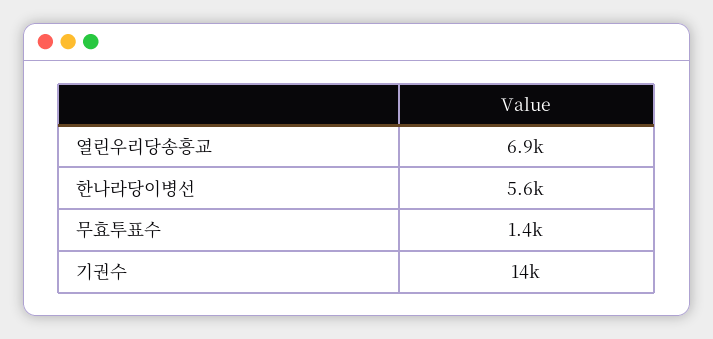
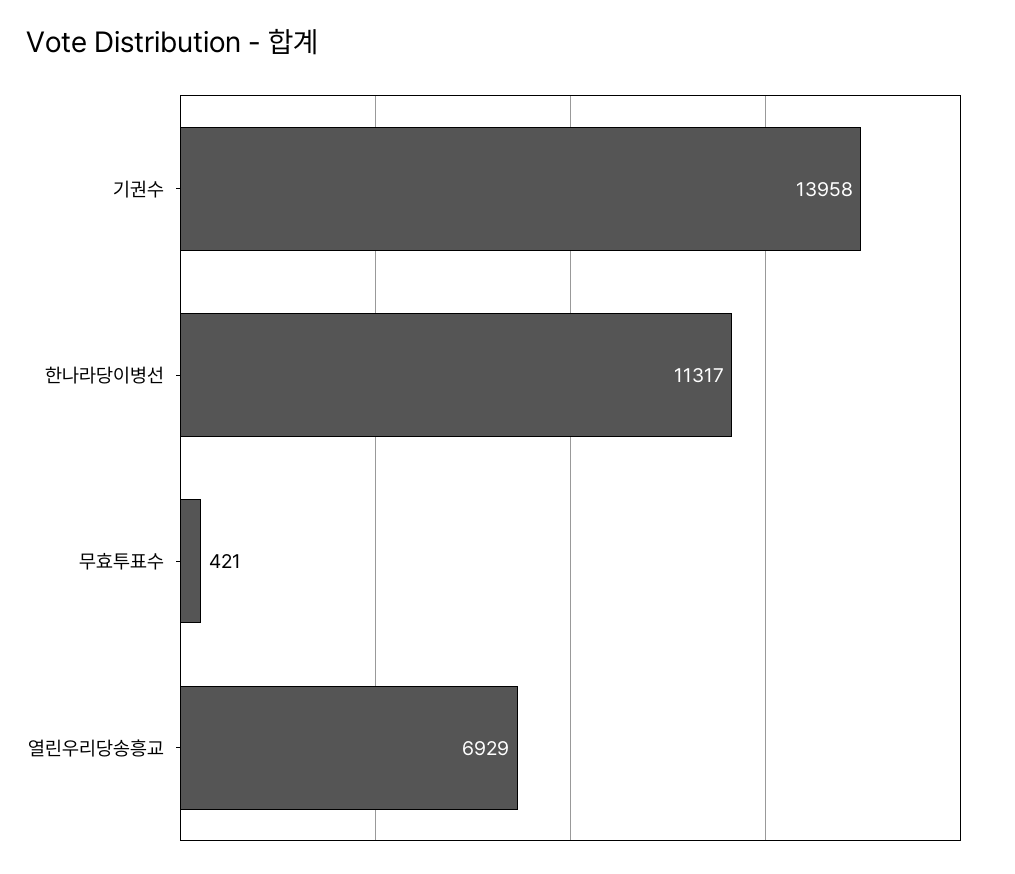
  {
    "열린우리당송흥교": 6929,
-   "한나라당이병선": 5600,
+   "한나라당이병선": 11317,
-   "무효투표수": 1400,
+   "무효투표수": 421,
    "기권수": 13958
  }

